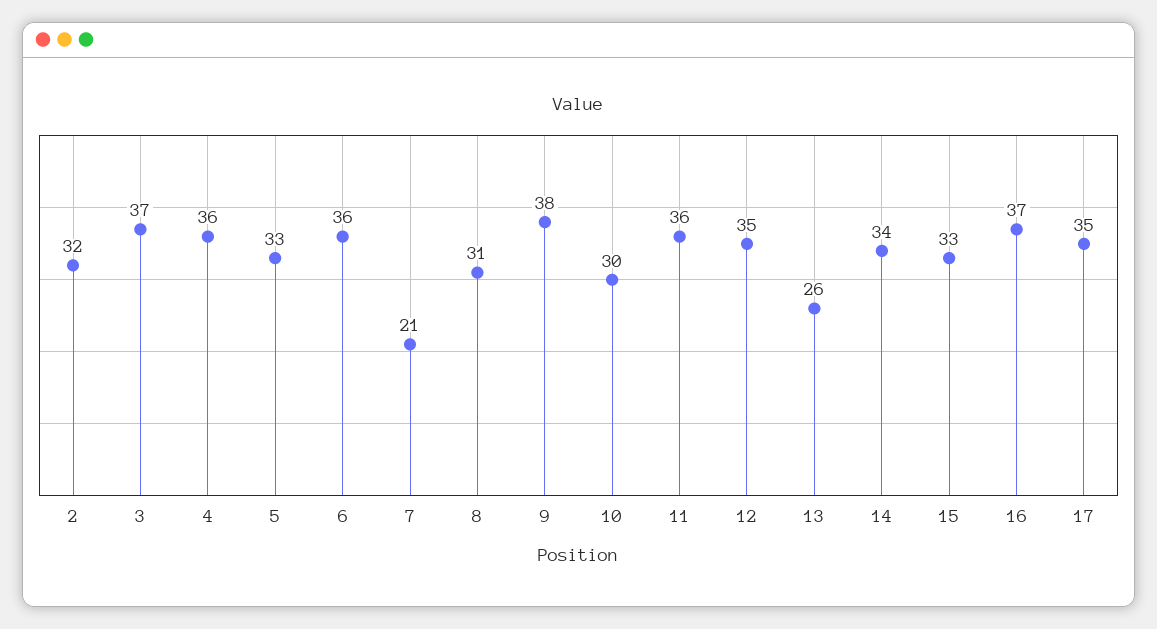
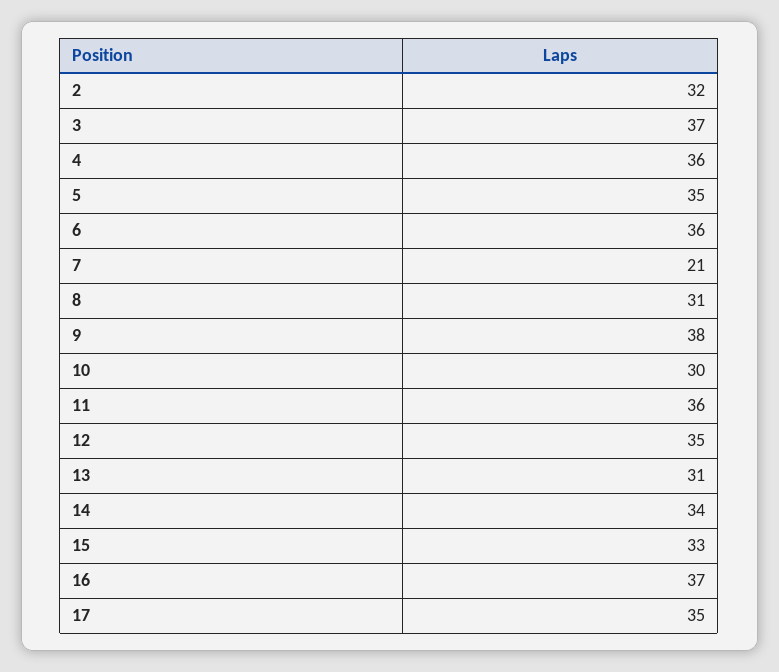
  {
    "2": 32,
    "3": 37,
    "4": 36,
-   "5": 33,
+   "5": 35,
    "6": 36,
    "7": 21,
    "8": 31,
    "9": 38,
    "10": 30,
    "11": 36,
    "12": 35,
-   "13": 26,
+   "13": 31,
    "14": 34,
    "15": 33,
    "16": 37,
    "17": 35
  }

